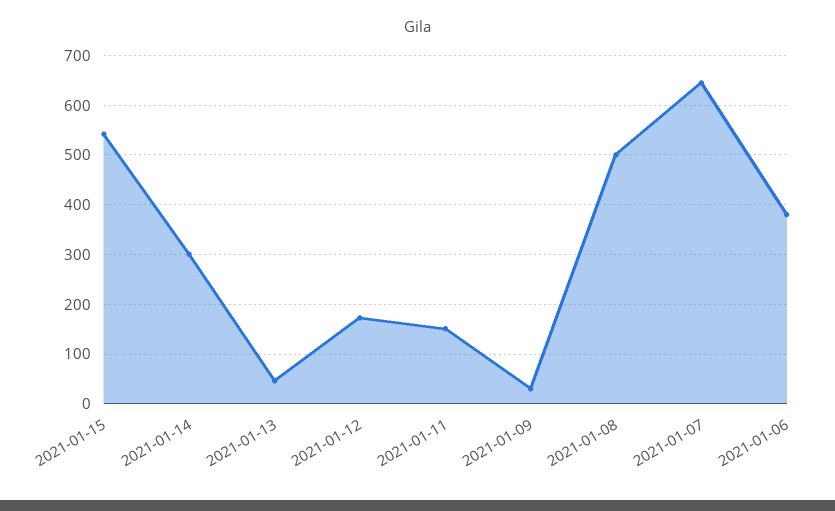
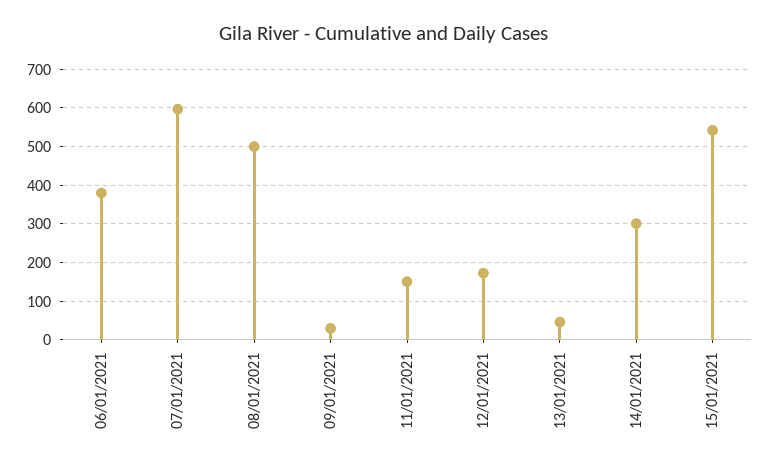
  {
    "2021-01-15": 540,
    "2021-01-14": 300,
    "2021-01-13": 40,
    "2021-01-12": 180,
    "2021-01-11": 160,
    "2021-01-09": 40,
    "2021-01-08": 500,
-   "2021-01-07": 640,
+   "2021-01-07": 600,
    "2021-01-06": 380
  }

